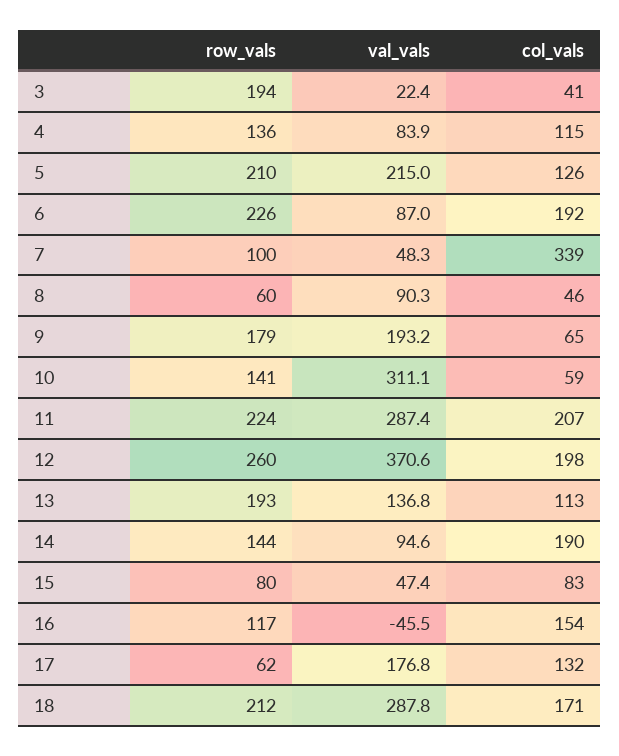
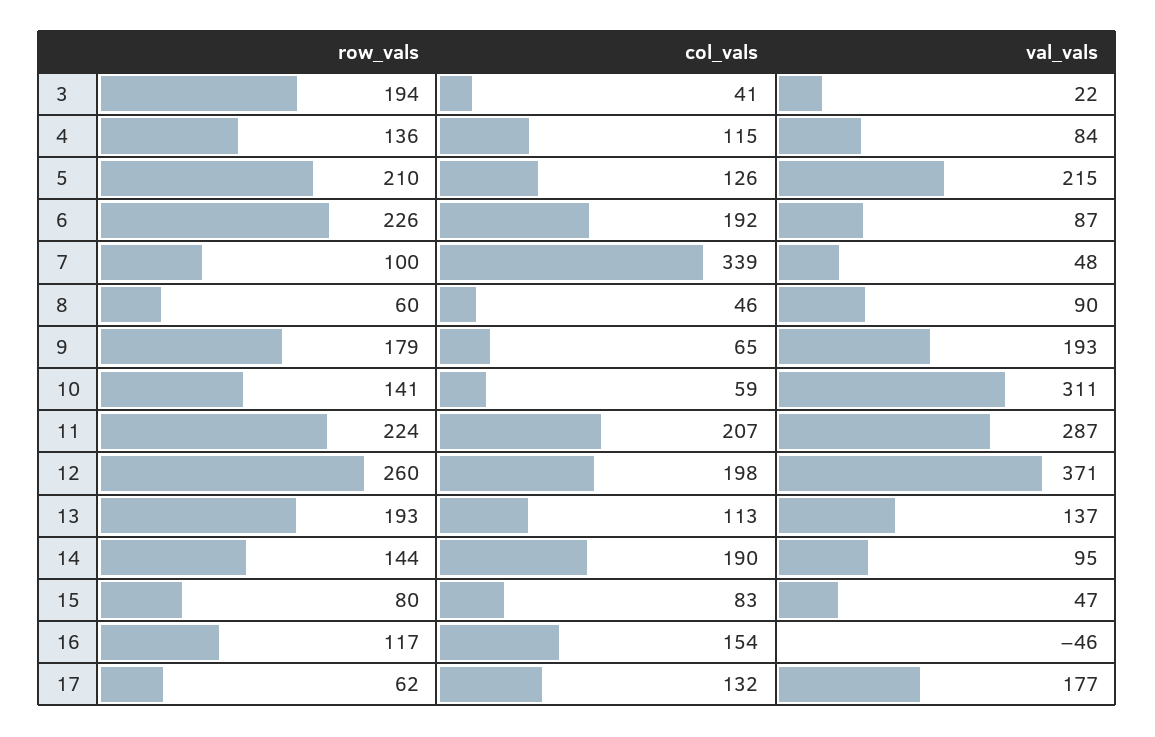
  {
    "row_vals": {
      "3": 194,
      "4": 136,
      "5": 210,
      "6": 226,
      "7": 100,
      "8": 60,
      "9": 179,
      "10": 141,
      "11": 224,
      "12": 260,
      "13": 193,
      "14": 144,
      "15": 80,
      "16": 117,
-     "17": 62,
+     "17": 62
-     "18": 212
    },
    "val_vals": {
      "3": 22.4,
      "4": 83.9,
      "5": 215,
      "6": 87,
      "7": 48.3,
      "8": 90.3,
      "9": 193.2,
      "10": 311.1,
      "11": 287.4,
      "12": 370.6,
      "13": 136.8,
      "14": 94.6,
      "15": 47.4,
      "16": -45.5,
-     "17": 176.8,
+     "17": 176.8
-     "18": 287.8
    },
    "col_vals": {
      "3": 41,
      "4": 115,
      "5": 126,
      "6": 192,
      "7": 339,
      "8": 46,
      "9": 65,
      "10": 59,
      "11": 207,
      "12": 198,
      "13": 113,
      "14": 190,
      "15": 83,
      "16": 154,
-     "17": 132,
+     "17": 132
-     "18": 171
    }
  }

